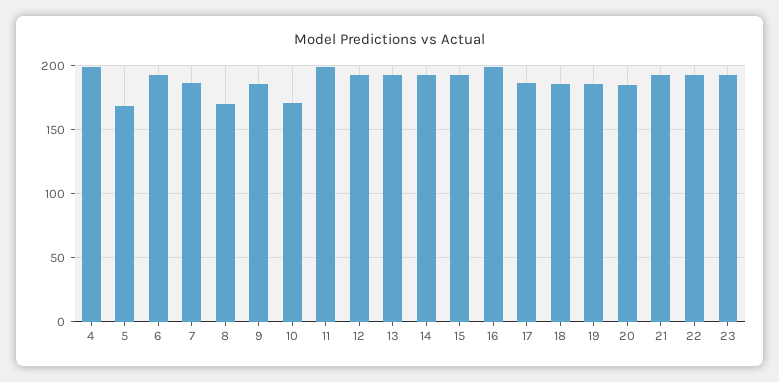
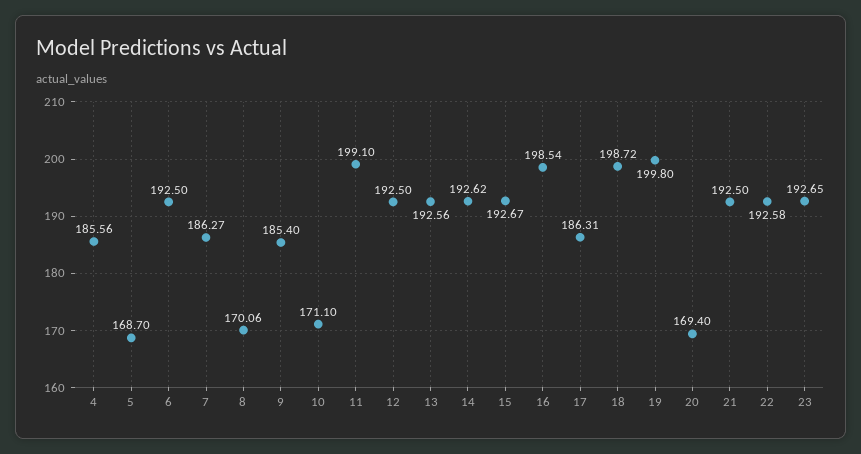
  {
-   "4": 200,
+   "4": 185.56,
    "5": 168.7,
    "6": 192.5,
    "7": 186.27,
    "8": 170.06,
    "9": 185.4,
    "10": 171.1,
    "11": 199.1,
    "12": 192.5,
    "13": 192.56,
    "14": 192.62,
    "15": 192.67,
    "16": 198.54,
    "17": 186.31,
-   "18": 185,
+   "18": 198.72,
-   "19": 185,
+   "19": 199.8,
-   "20": 185,
+   "20": 169.4,
    "21": 192.5,
    "22": 192.58,
    "23": 192.65
  }

